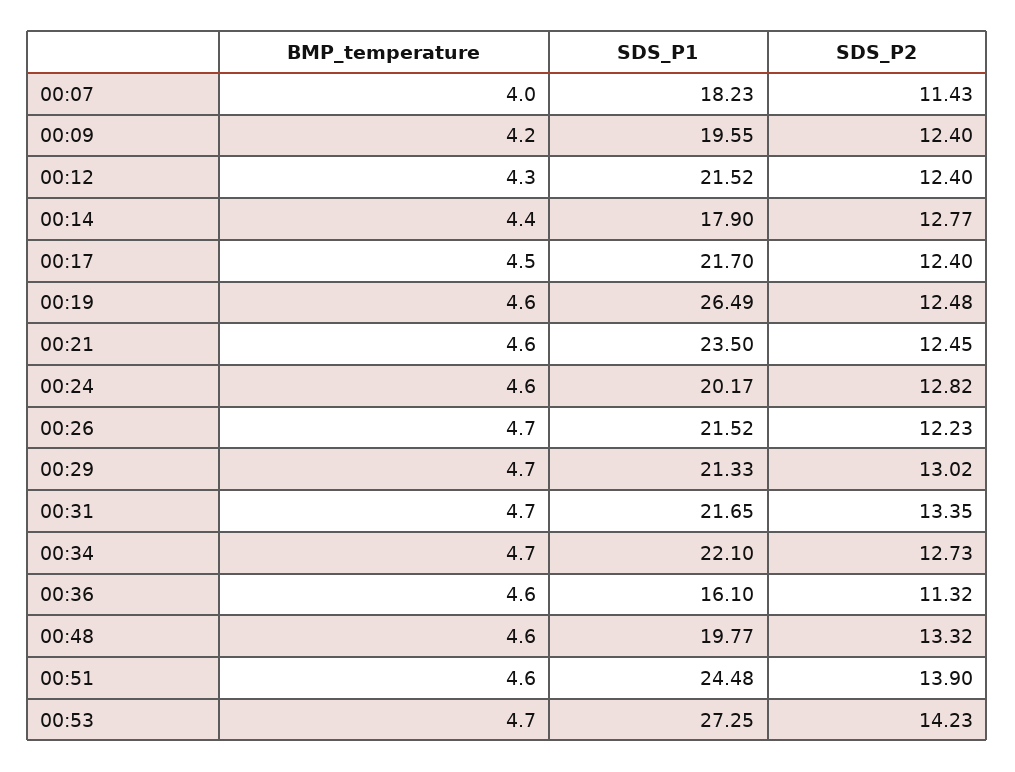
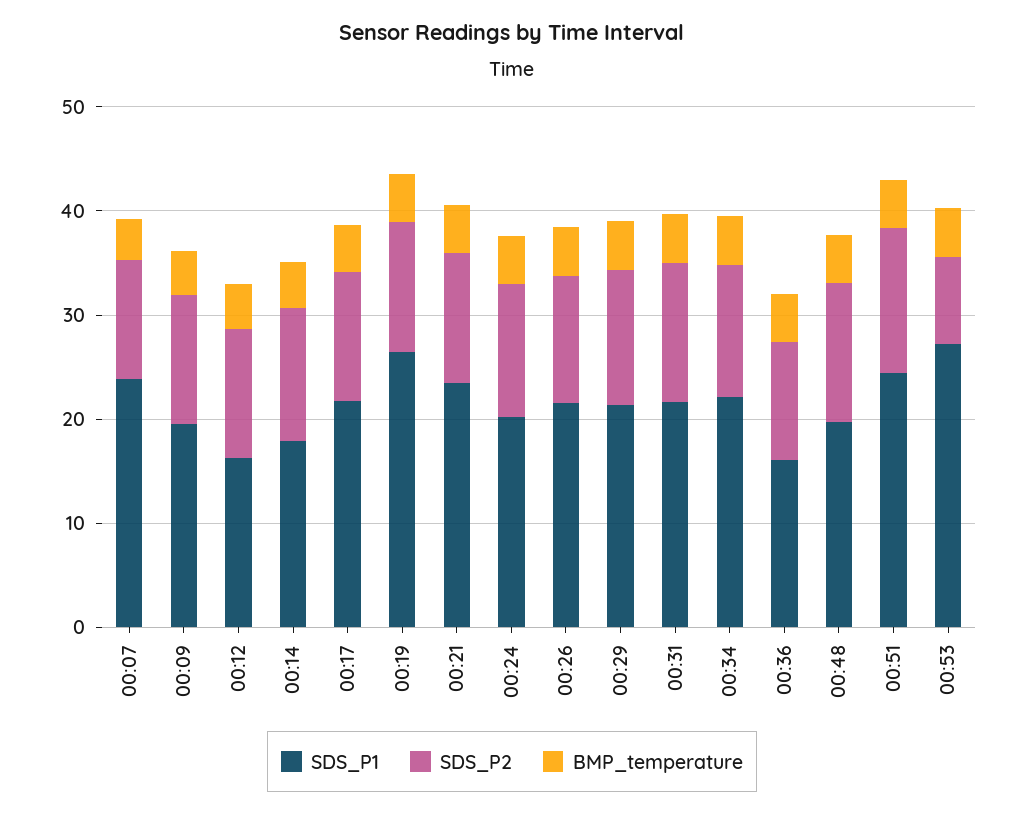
  {
    "BMP_temperature": {
      "00:07": 4,
      "00:09": 4.2,
      "00:12": 4.3,
      "00:14": 4.4,
      "00:17": 4.5,
      "00:19": 4.6,
      "00:21": 4.6,
      "00:24": 4.6,
      "00:26": 4.7,
      "00:29": 4.7,
      "00:31": 4.7,
      "00:34": 4.7,
      "00:36": 4.6,
      "00:48": 4.6,
      "00:51": 4.6,
      "00:53": 4.7
    },
    "SDS_P1": {
-     "00:07": 18.23,
+     "00:07": 24,
      "00:09": 19.55,
-     "00:12": 21.52,
+     "00:12": 16,
      "00:14": 17.9,
      "00:17": 21.7,
      "00:19": 26.49,
      "00:21": 23.5,
      "00:24": 20.17,
      "00:26": 21.52,
      "00:29": 21.33,
      "00:31": 21.65,
      "00:34": 22.1,
      "00:36": 16.1,
      "00:48": 19.77,
      "00:51": 24.48,
      "00:53": 27.25
    },
    "SDS_P2": {
      "00:07": 11.43,
      "00:09": 12.4,
      "00:12": 12.4,
      "00:14": 12.77,
      "00:17": 12.4,
      "00:19": 12.48,
      "00:21": 12.45,
      "00:24": 12.82,
      "00:26": 12.23,
      "00:29": 13.02,
      "00:31": 13.35,
      "00:34": 12.73,
      "00:36": 11.32,
      "00:48": 13.32,
      "00:51": 13.9,
-     "00:53": 14.23
+     "00:53": 8
    }
  }

